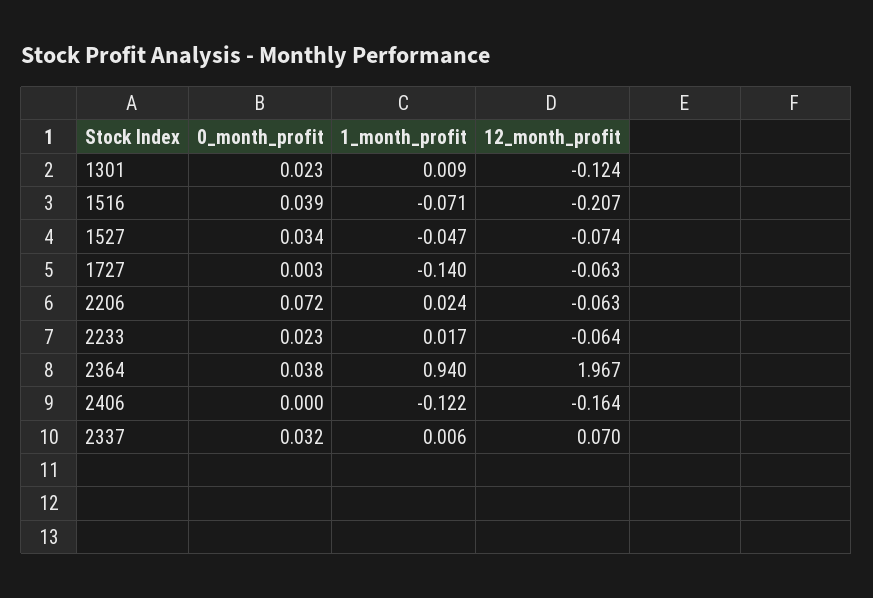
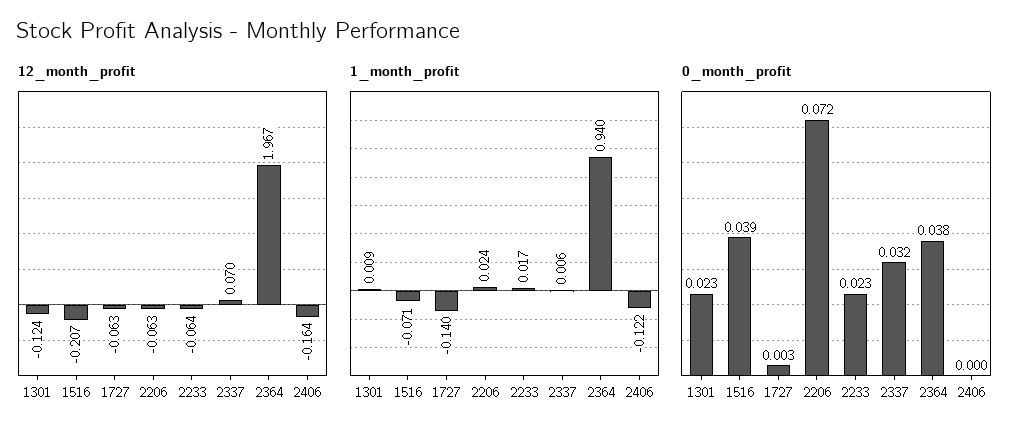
  {
    "0_month_profit": {
      "1301": 0.023,
      "1516": 0.039,
-     "1527": 0.034,
      "1727": 0.003,
      "2206": 0.072,
      "2233": 0.023,
      "2364": 0.038,
      "2406": 0,
      "2337": 0.032
    },
    "1_month_profit": {
      "1301": 0.009,
      "1516": -0.071,
-     "1527": -0.047,
      "1727": -0.14,
      "2206": 0.024,
      "2233": 0.017,
      "2364": 0.94,
      "2406": -0.122,
      "2337": 0.006
    },
    "12_month_profit": {
      "1301": -0.124,
      "1516": -0.207,
-     "1527": -0.074,
      "1727": -0.063,
      "2206": -0.063,
      "2233": -0.064,
      "2364": 1.967,
      "2406": -0.164,
      "2337": 0.07
    }
  }

